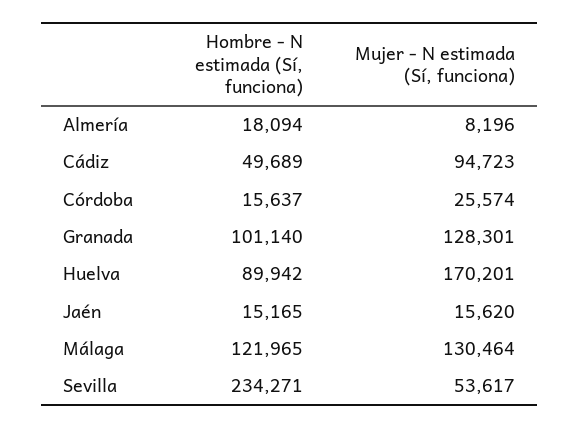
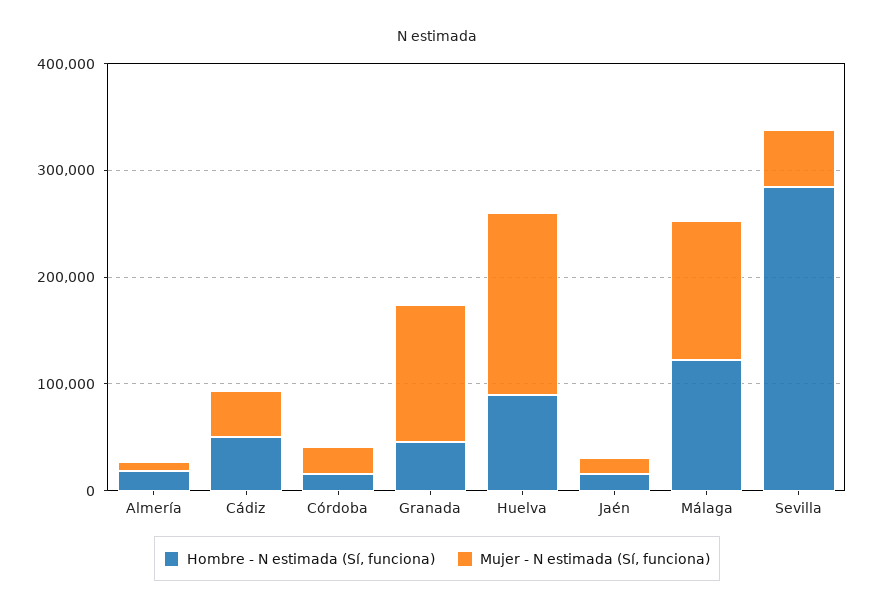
  {
    "Hombre - N estimada (Sí, funciona)": {
      "Almería": 18094,
      "Cádiz": 49689,
      "Córdoba": 15637,
-     "Granada": 101140,
+     "Granada": 40000,
      "Huelva": 89942,
      "Jaén": 15165,
      "Málaga": 121965,
-     "Sevilla": 234271
+     "Sevilla": 280000
    },
    "Mujer - N estimada (Sí, funciona)": {
      "Almería": 8196,
-     "Cádiz": 94723,
+     "Cádiz": 40000,
      "Córdoba": 25574,
      "Granada": 128301,
      "Huelva": 170201,
      "Jaén": 15620,
      "Málaga": 130464,
      "Sevilla": 53617
    }
  }

